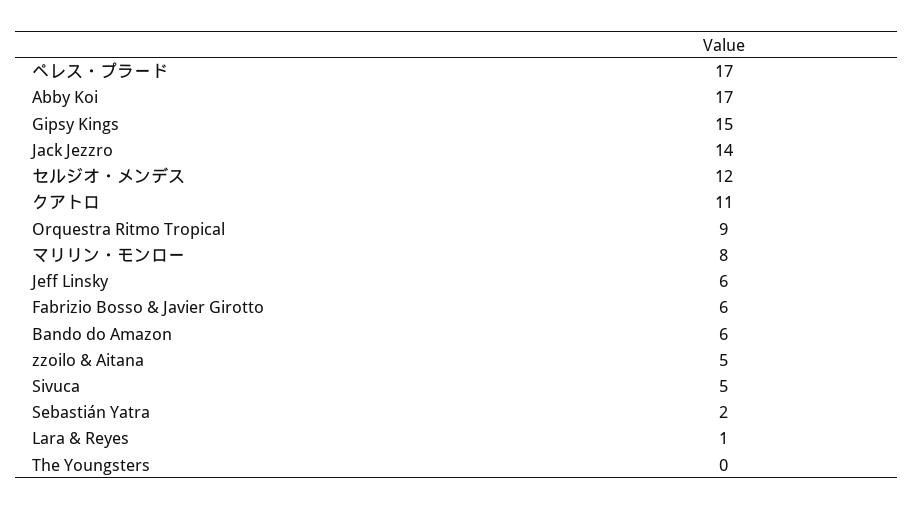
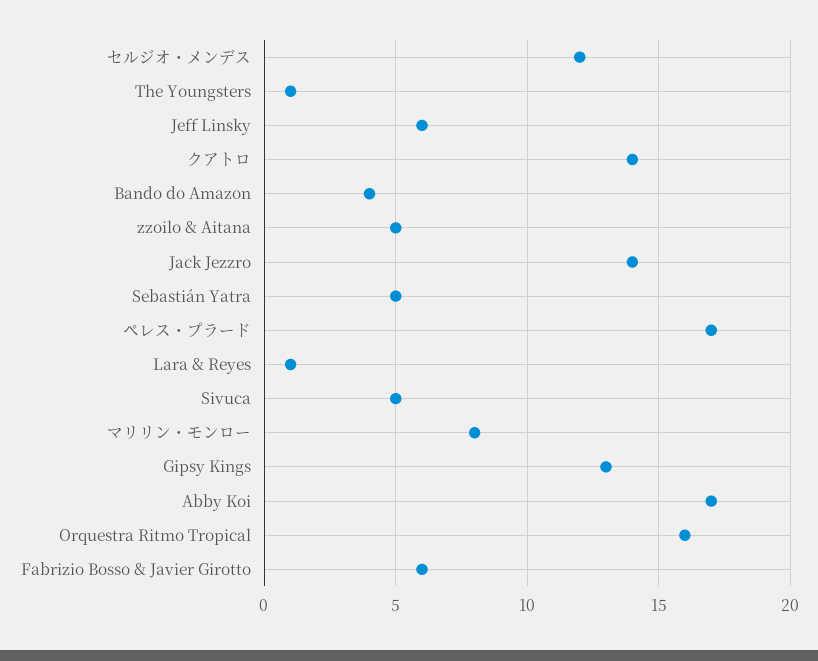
  {
    "ペレス・プラード": 17,
    "Abby Koi": 17,
-   "Gipsy Kings": 15,
+   "Gipsy Kings": 13,
    "Jack Jezzro": 14,
    "セルジオ・メンデス": 12,
-   "クアトロ": 11,
+   "クアトロ": 14,
-   "Orquestra Ritmo Tropical": 9,
+   "Orquestra Ritmo Tropical": 16,
    "マリリン・モンロー": 8,
    "Jeff Linsky": 6,
    "Fabrizio Bosso & Javier Girotto": 6,
-   "Bando do Amazon": 6,
+   "Bando do Amazon": 4,
    "zzoilo & Aitana": 5,
    "Sivuca": 5,
-   "Sebastián Yatra": 2,
+   "Sebastián Yatra": 5,
    "Lara & Reyes": 1,
-   "The Youngsters": 0
+   "The Youngsters": 1
  }

